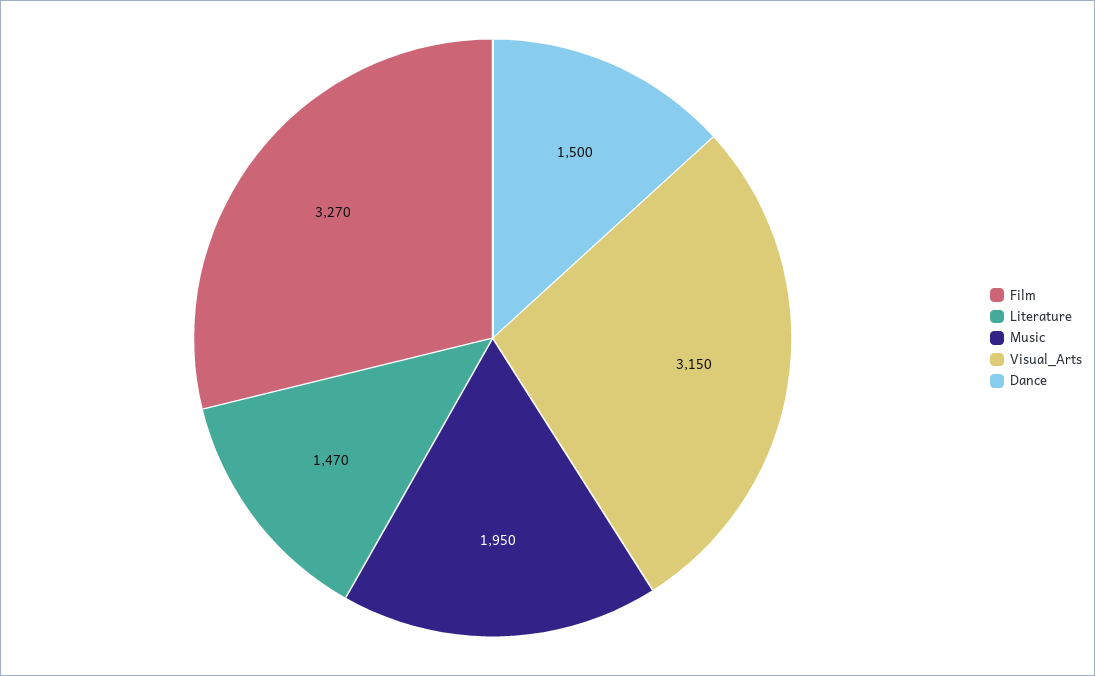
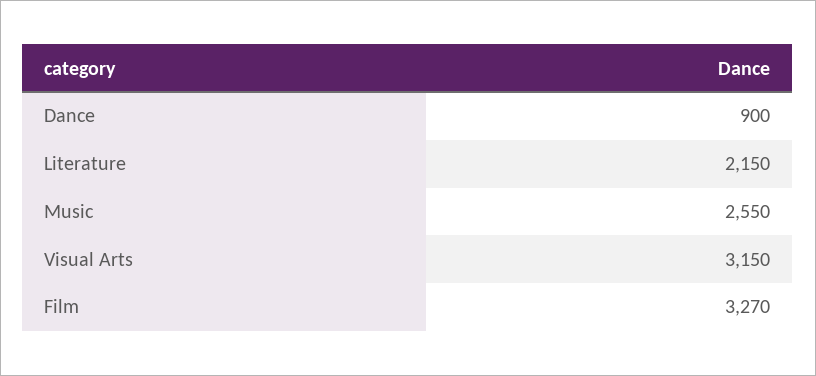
  {
    "Film": 3270,
-   "Literature": 1470,
+   "Literature": 2150,
-   "Music": 1950,
+   "Music": 2550,
    "Visual_Arts": 3150,
-   "Dance": 1500
+   "Dance": 900
  }

